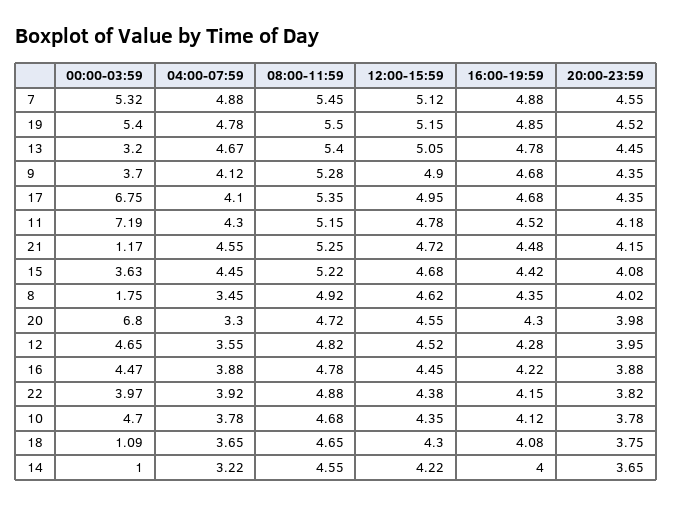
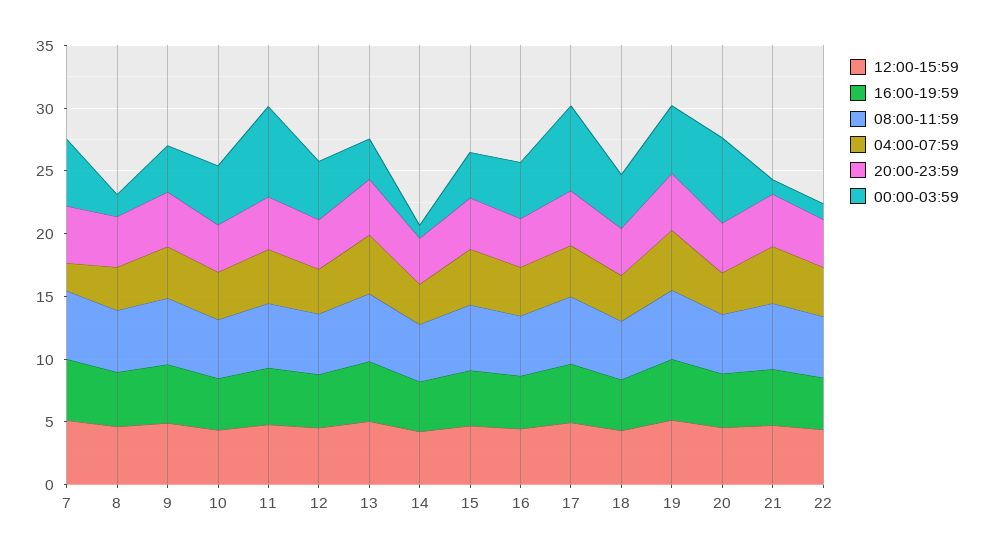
  {
    "00:00-03:59": {
      "7": 5.32,
      "19": 5.4,
      "13": 3.2,
      "9": 3.7,
      "17": 6.75,
      "11": 7.19,
      "21": 1.17,
      "15": 3.63,
      "8": 1.75,
      "20": 6.8,
      "12": 4.65,
      "16": 4.47,
-     "22": 3.97,
+     "22": 1,
      "10": 4.7,
-     "18": 1.09,
+     "18": 4,
      "14": 1
    },
    "04:00-07:59": {
-     "7": 4.88,
+     "7": 2,
      "19": 4.78,
      "13": 4.67,
      "9": 4.12,
      "17": 4.1,
      "11": 4.3,
      "21": 4.55,
      "15": 4.45,
      "8": 3.45,
      "20": 3.3,
      "12": 3.55,
      "16": 3.88,
      "22": 3.92,
      "10": 3.78,
      "18": 3.65,
      "14": 3.22
    },
    "08:00-11:59": {
      "7": 5.45,
      "19": 5.5,
      "13": 5.4,
      "9": 5.28,
      "17": 5.35,
      "11": 5.15,
      "21": 5.25,
      "15": 5.22,
      "8": 4.92,
      "20": 4.72,
      "12": 4.82,
      "16": 4.78,
      "22": 4.88,
      "10": 4.68,
      "18": 4.65,
      "14": 4.55
    },
    "12:00-15:59": {
      "7": 5.12,
      "19": 5.15,
      "13": 5.05,
      "9": 4.9,
      "17": 4.95,
      "11": 4.78,
      "21": 4.72,
      "15": 4.68,
      "8": 4.62,
      "20": 4.55,
      "12": 4.52,
      "16": 4.45,
      "22": 4.38,
      "10": 4.35,
      "18": 4.3,
      "14": 4.22
    },
    "16:00-19:59": {
      "7": 4.88,
      "19": 4.85,
      "13": 4.78,
      "9": 4.68,
      "17": 4.68,
      "11": 4.52,
      "21": 4.48,
      "15": 4.42,
      "8": 4.35,
      "20": 4.3,
      "12": 4.28,
      "16": 4.22,
      "22": 4.15,
      "10": 4.12,
      "18": 4.08,
      "14": 4
    },
    "20:00-23:59": {
      "7": 4.55,
      "19": 4.52,
      "13": 4.45,
      "9": 4.35,
      "17": 4.35,
      "11": 4.18,
      "21": 4.15,
      "15": 4.08,
      "8": 4.02,
      "20": 3.98,
      "12": 3.95,
      "16": 3.88,
      "22": 3.82,
      "10": 3.78,
      "18": 3.75,
      "14": 3.65
    }
  }

